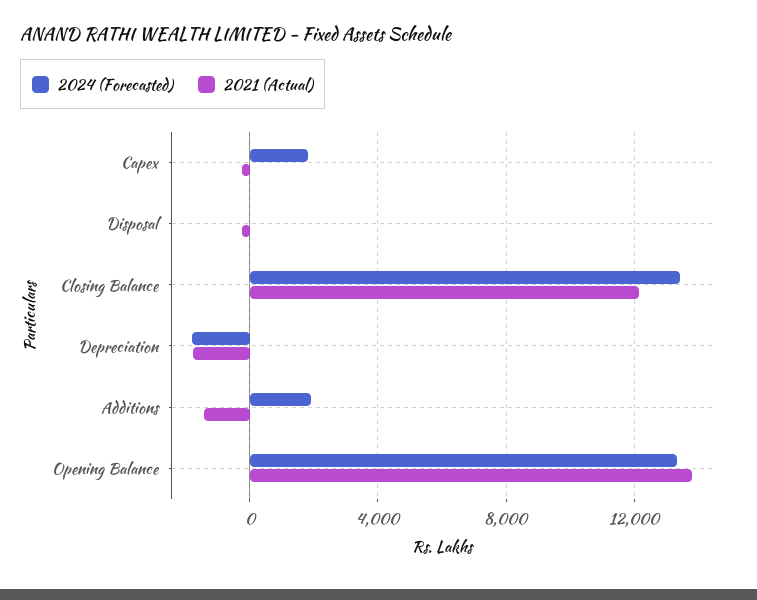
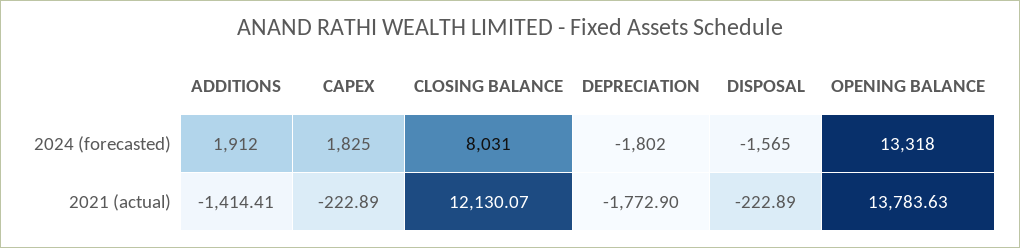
  {
    "2024 (Forecasted)": {
      "Capex": 1825,
-     "Disposal": 0,
+     "Disposal": -1565,
-     "Closing Balance": 13500,
+     "Closing Balance": 8031,
      "Depreciation": -1802,
      "Additions": 1912,
      "Opening Balance": 13318
    },
    "2021 (Actual)": {
      "Capex": -222.89,
      "Disposal": -222.89,
      "Closing Balance": 12130.07,
      "Depreciation": -1772.9,
      "Additions": -1414.41,
      "Opening Balance": 13783.63
    }
  }

